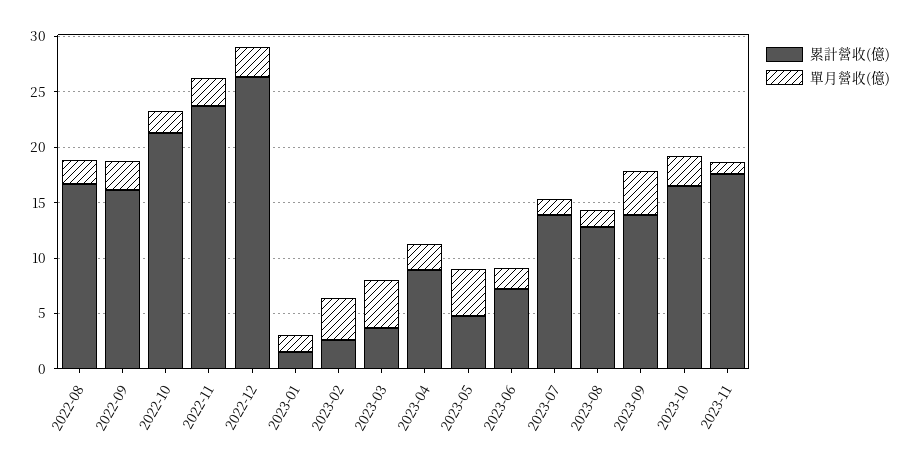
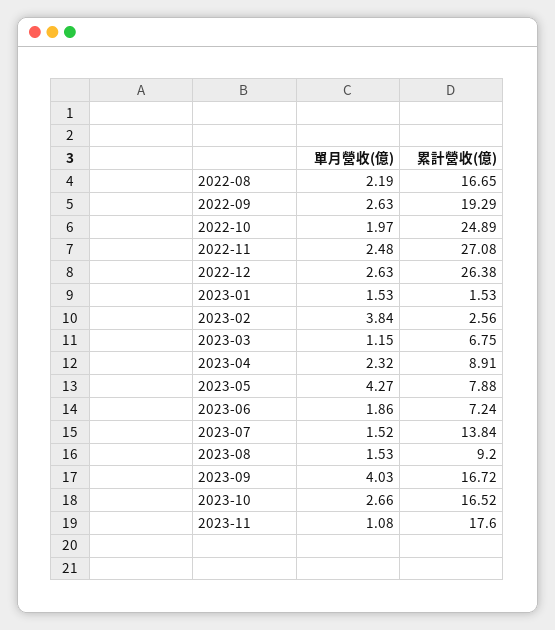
  {
    "累計營收(億)": {
      "2022-08": 16.65,
-     "2022-09": 16,
+     "2022-09": 19.29,
-     "2022-10": 21,
+     "2022-10": 24.89,
-     "2022-11": 24,
+     "2022-11": 27.08,
      "2022-12": 26.38,
      "2023-01": 1.53,
      "2023-02": 2.56,
-     "2023-03": 4,
+     "2023-03": 6.75,
      "2023-04": 8.91,
-     "2023-05": 5,
+     "2023-05": 7.88,
      "2023-06": 7.24,
      "2023-07": 13.84,
-     "2023-08": 13,
+     "2023-08": 9.2,
-     "2023-09": 14,
+     "2023-09": 16.72,
      "2023-10": 16.52,
      "2023-11": 17.6
    },
    "單月營收(億)": {
      "2022-08": 2.19,
      "2022-09": 2.63,
      "2022-10": 1.97,
      "2022-11": 2.48,
      "2022-12": 2.63,
      "2023-01": 1.53,
      "2023-02": 3.84,
-     "2023-03": 4,
+     "2023-03": 1.15,
      "2023-04": 2.32,
      "2023-05": 4.27,
      "2023-06": 1.86,
      "2023-07": 1.52,
      "2023-08": 1.53,
      "2023-09": 4.03,
      "2023-10": 2.66,
      "2023-11": 1.08
    }
  }

